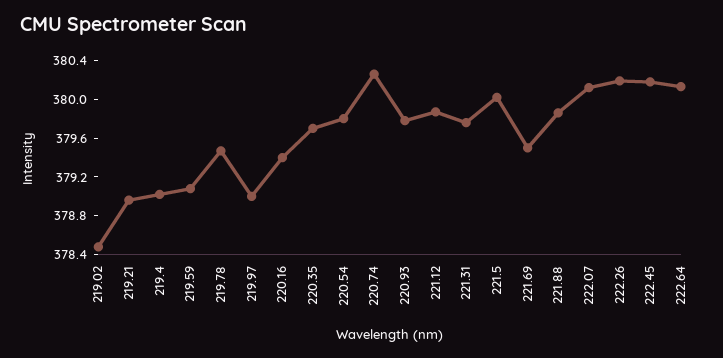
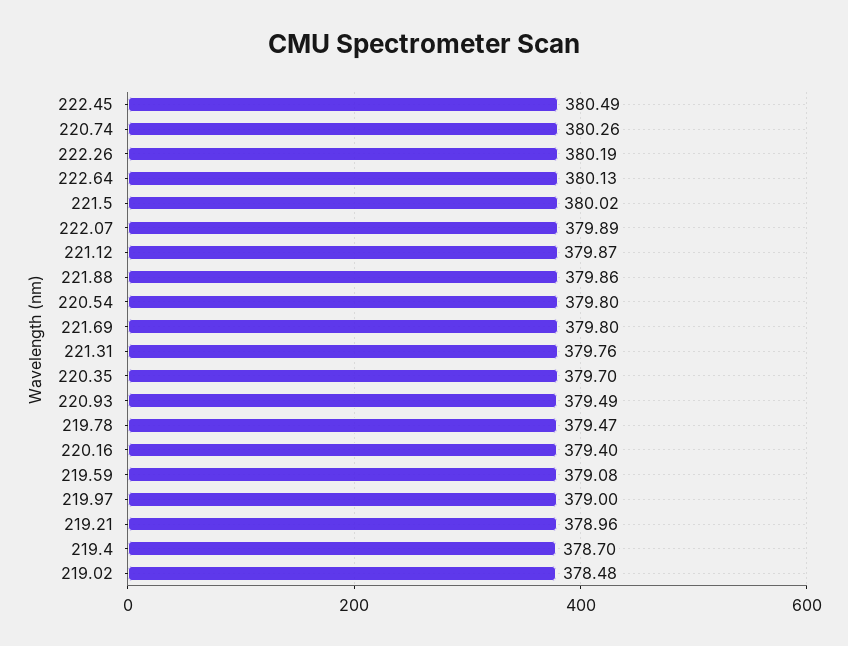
  {
    "219.02": 378.48,
    "219.21": 378.96,
-   "219.4": 379,
+   "219.4": 378.7,
    "219.59": 379.08,
    "219.78": 379.47,
    "219.97": 379,
    "220.16": 379.4,
    "220.35": 379.7,
    "220.54": 379.8,
    "220.74": 380.26,
-   "220.93": 379.8,
+   "220.93": 379.49,
    "221.12": 379.87,
    "221.31": 379.76,
    "221.5": 380.02,
-   "221.69": 379.5,
+   "221.69": 379.8,
    "221.88": 379.86,
-   "222.07": 380.1,
+   "222.07": 379.89,
    "222.26": 380.19,
-   "222.45": 380.2,
+   "222.45": 380.49,
    "222.64": 380.13
  }

